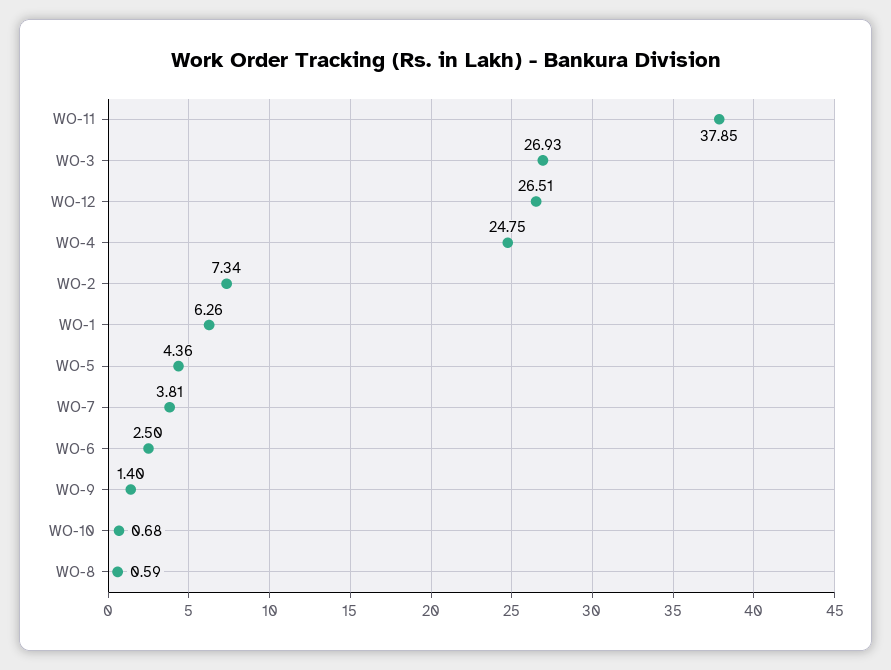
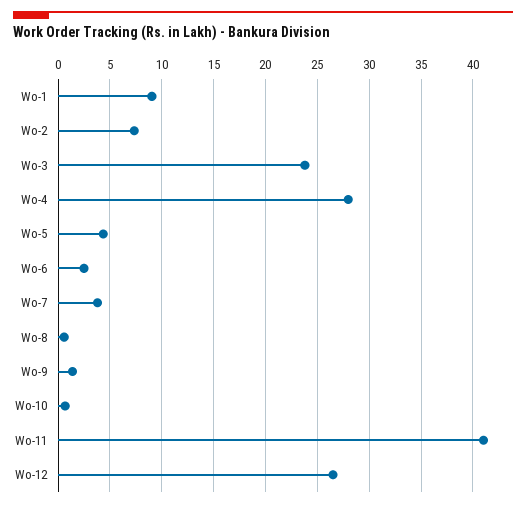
  {
-   "WO-11": 37.85,
+   "WO-11": 41,
-   "WO-3": 26.93,
+   "WO-3": 24,
    "WO-12": 26.51,
-   "WO-4": 24.75,
+   "WO-4": 28,
    "WO-2": 7.34,
-   "WO-1": 6.26,
+   "WO-1": 9,
    "WO-5": 4.36,
    "WO-7": 3.81,
    "WO-6": 2.5,
    "WO-9": 1.4,
    "WO-10": 0.68,
    "WO-8": 0.59
  }

